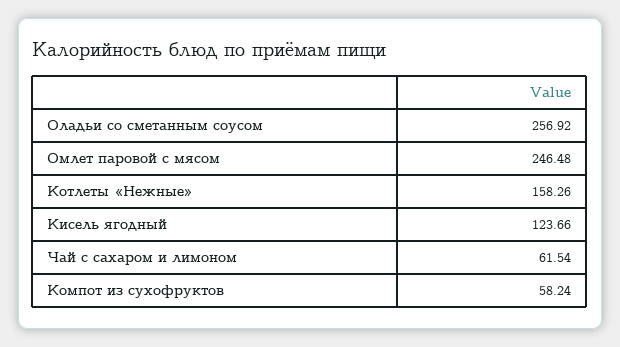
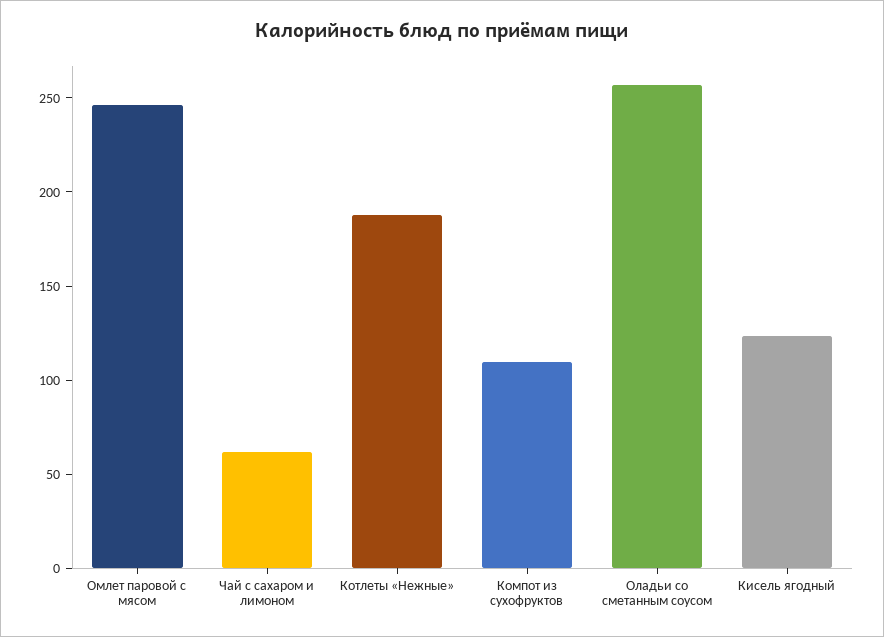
  {
    "Оладьи со сметанным соусом": 256.92,
    "Омлет паровой с мясом": 246.48,
-   "Котлеты «Нежные»": 158.26,
+   "Котлеты «Нежные»": 190,
    "Кисель ягодный": 123.66,
    "Чай с сахаром и лимоном": 61.54,
-   "Компот из сухофруктов": 58.24
+   "Компот из сухофруктов": 110
  }

